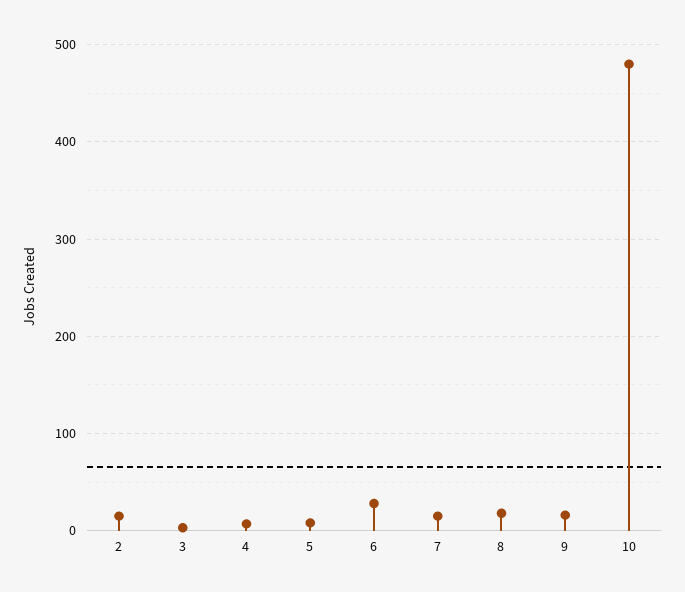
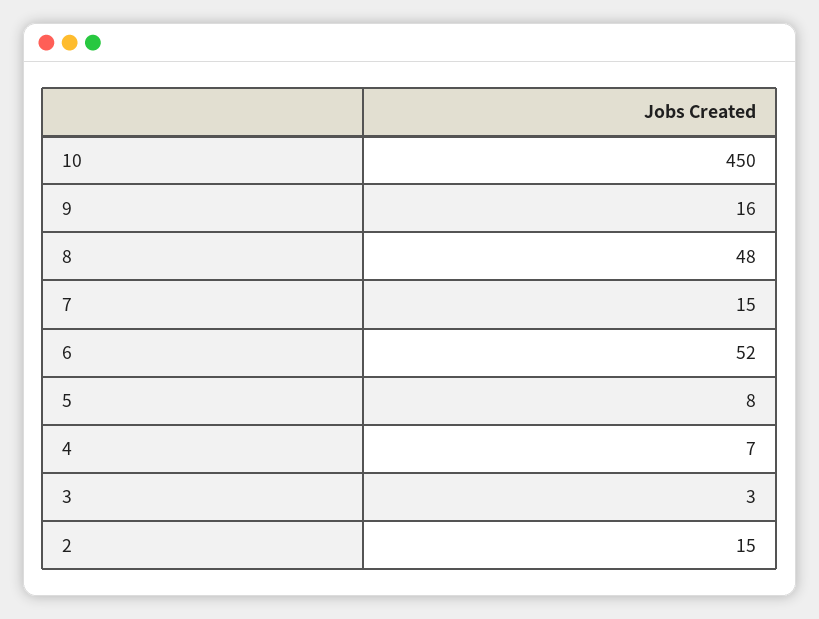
  {
    "2": 15,
    "3": 3,
    "4": 7,
    "5": 8,
-   "6": 30,
+   "6": 52,
    "7": 15,
-   "8": 20,
+   "8": 48,
    "9": 16,
-   "10": 480
+   "10": 450
  }

